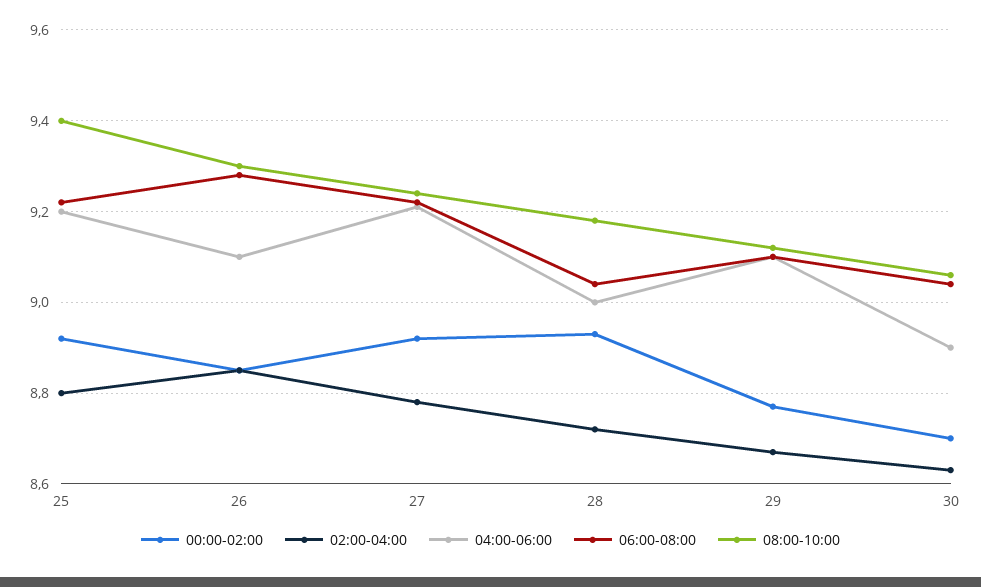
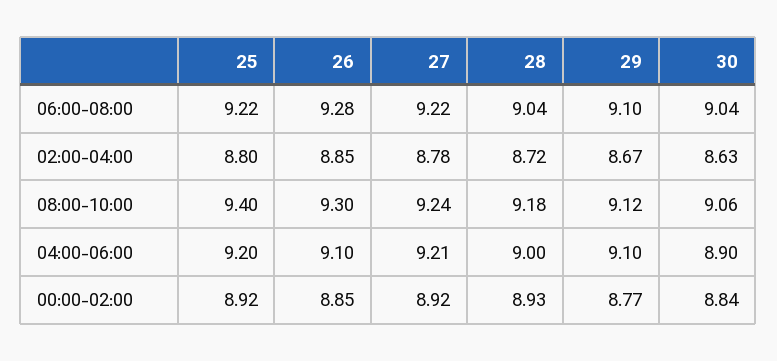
  {
    "00:00-02:00": {
      "25": 8.92,
      "26": 8.85,
      "27": 8.92,
      "28": 8.93,
      "29": 8.77,
-     "30": 8.7
+     "30": 8.84
    },
    "02:00-04:00": {
      "25": 8.8,
      "26": 8.85,
      "27": 8.78,
      "28": 8.72,
      "29": 8.67,
      "30": 8.63
    },
    "04:00-06:00": {
      "25": 9.2,
      "26": 9.1,
      "27": 9.21,
      "28": 9,
      "29": 9.1,
      "30": 8.9
    },
    "06:00-08:00": {
      "25": 9.22,
      "26": 9.28,
      "27": 9.22,
      "28": 9.04,
      "29": 9.1,
      "30": 9.04
    },
    "08:00-10:00": {
      "25": 9.4,
      "26": 9.3,
      "27": 9.24,
      "28": 9.18,
      "29": 9.12,
      "30": 9.06
    }
  }

